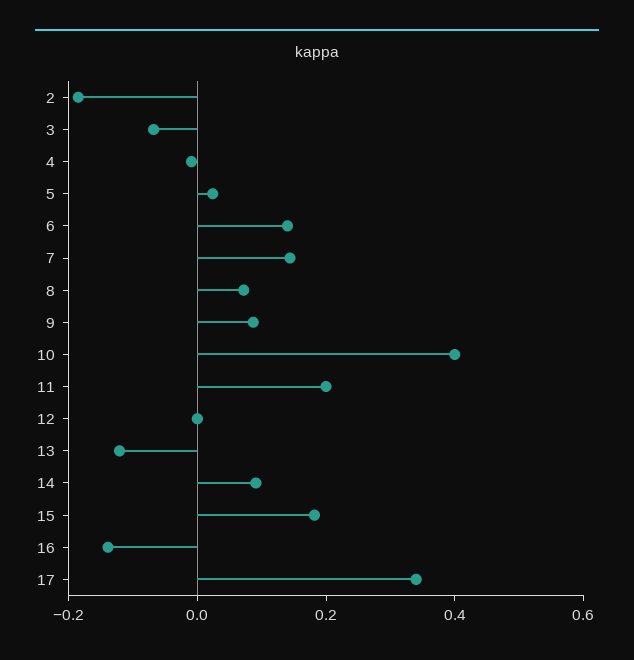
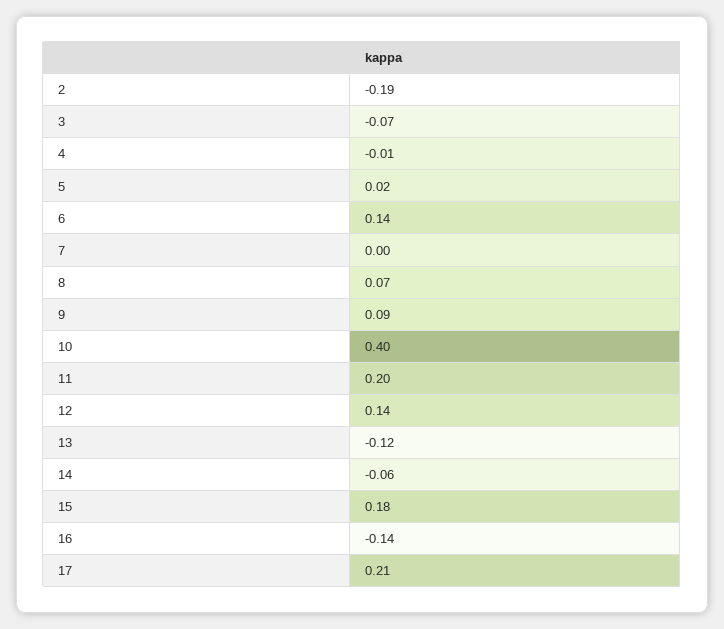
  {
    "2": -0.19,
    "3": -0.07,
    "4": -0.01,
    "5": 0.02,
    "6": 0.14,
-   "7": 0.15,
+   "7": 0,
    "8": 0.07,
    "9": 0.09,
    "10": 0.4,
    "11": 0.2,
-   "12": 0,
+   "12": 0.14,
    "13": -0.12,
-   "14": 0.1,
+   "14": -0.06,
    "15": 0.18,
    "16": -0.14,
-   "17": 0.35
+   "17": 0.21
  }

